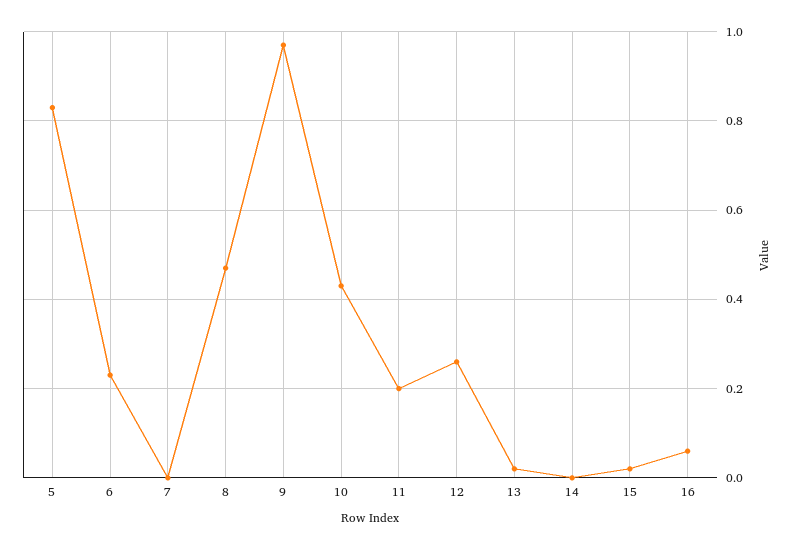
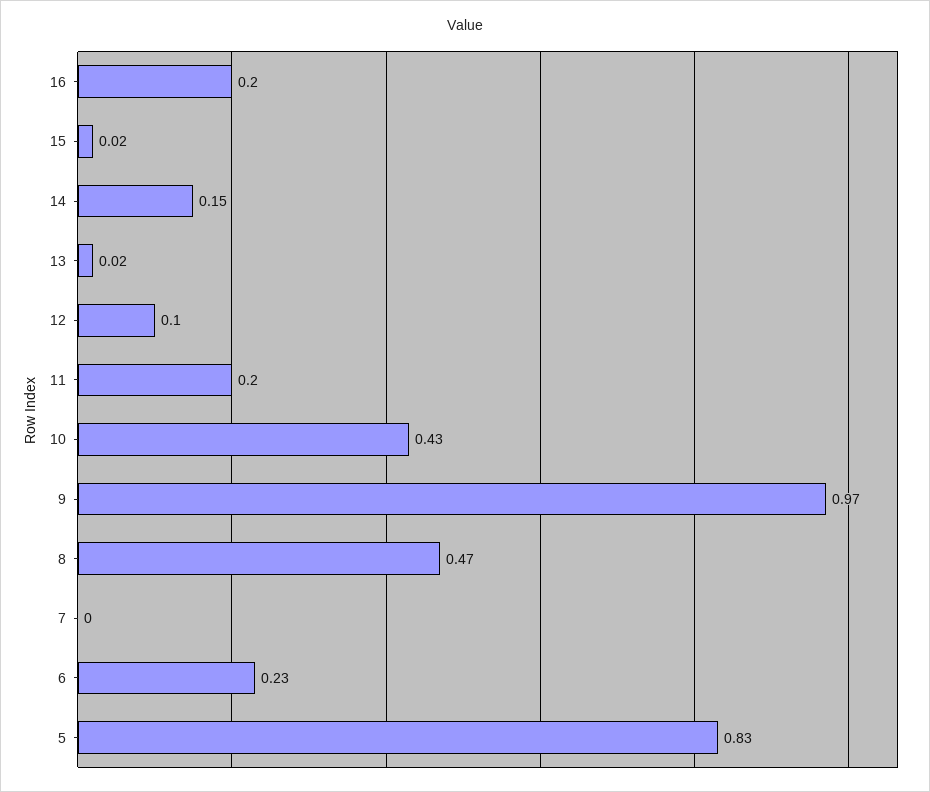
  {
    "5": 0.83,
    "6": 0.23,
    "7": 0,
    "8": 0.47,
    "9": 0.97,
    "10": 0.43,
    "11": 0.2,
-   "12": 0.25,
+   "12": 0.1,
    "13": 0.02,
-   "14": 0,
+   "14": 0.15,
    "15": 0.02,
-   "16": 0.05
+   "16": 0.2
  }

